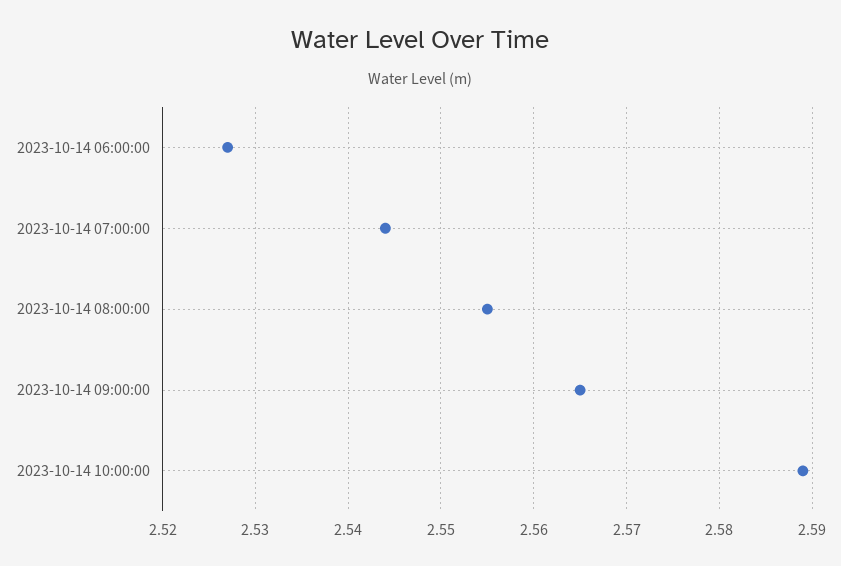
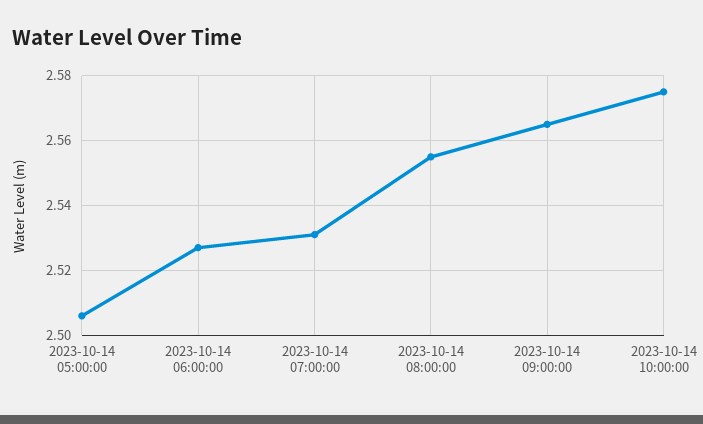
  {
    "2023-10-14 06:00:00": 2.527,
-   "2023-10-14 07:00:00": 2.544,
+   "2023-10-14 07:00:00": 2.53,
    "2023-10-14 08:00:00": 2.555,
    "2023-10-14 09:00:00": 2.565,
-   "2023-10-14 10:00:00": 2.589
+   "2023-10-14 10:00:00": 2.575,
+   "2023-10-14 05:00:00": 2.505
  }

